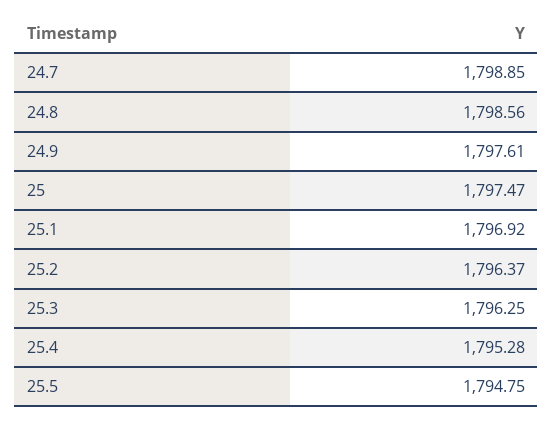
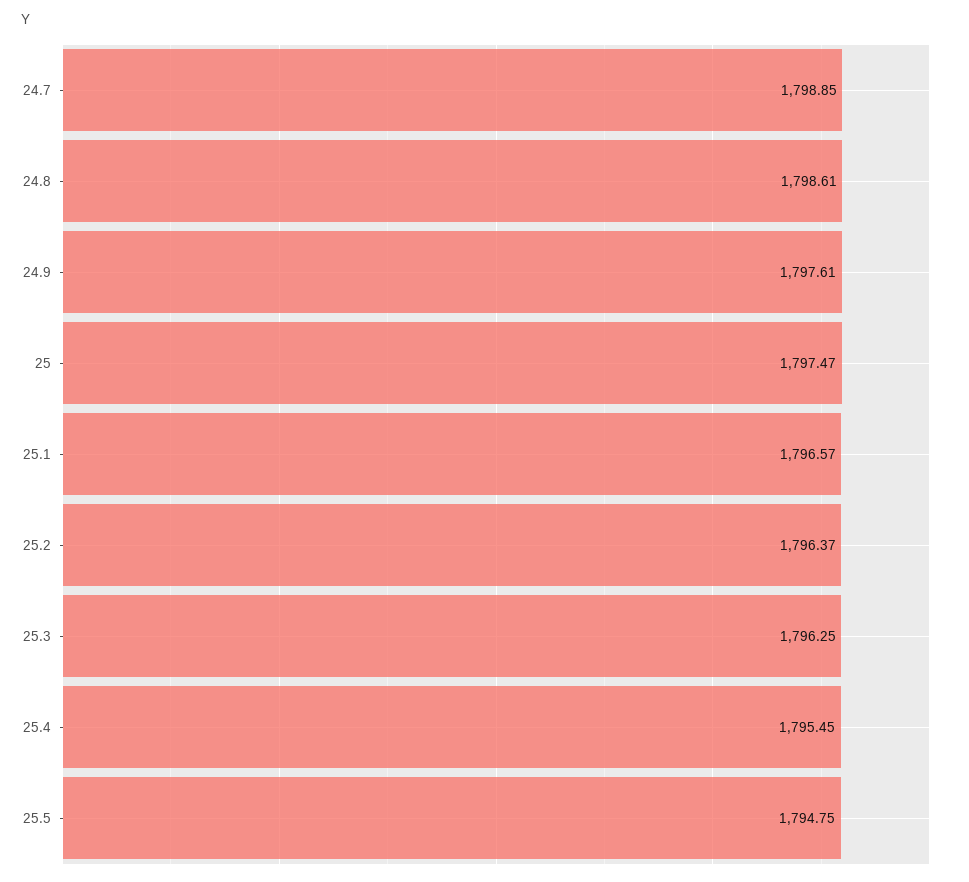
  {
    "24.7": 1798.85,
-   "24.8": 1798.56,
+   "24.8": 1798.61,
    "24.9": 1797.61,
    "25": 1797.47,
-   "25.1": 1796.92,
+   "25.1": 1796.57,
    "25.2": 1796.37,
    "25.3": 1796.25,
-   "25.4": 1795.28,
+   "25.4": 1795.45,
    "25.5": 1794.75
  }

